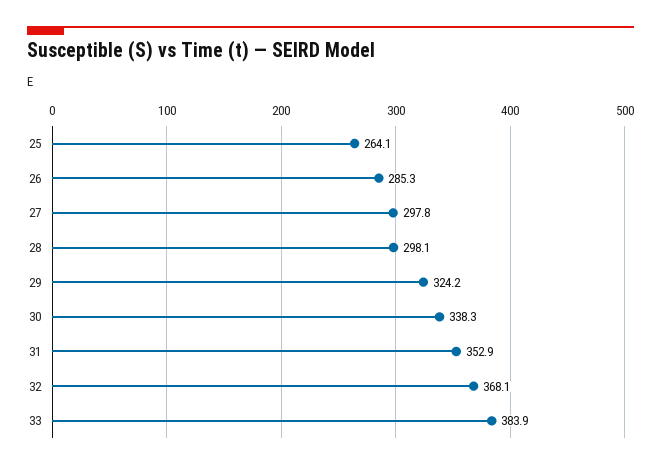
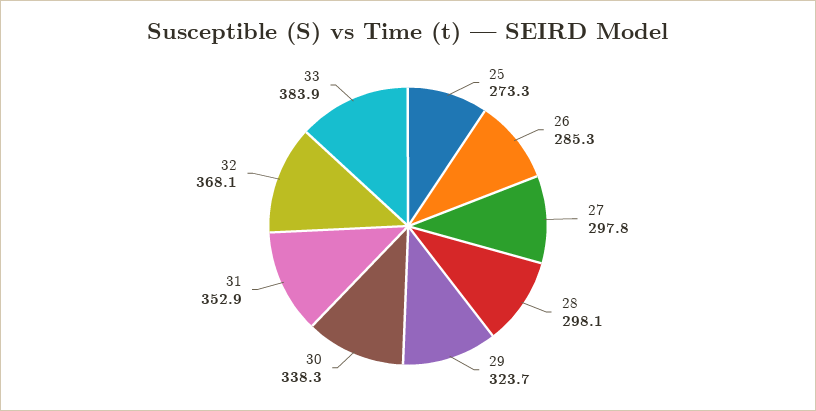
  {
-   "25": 264.1,
+   "25": 273.3,
    "26": 285.3,
    "27": 297.8,
    "28": 298.1,
-   "29": 324.2,
+   "29": 323.7,
    "30": 338.3,
    "31": 352.9,
    "32": 368.1,
    "33": 383.9
  }

